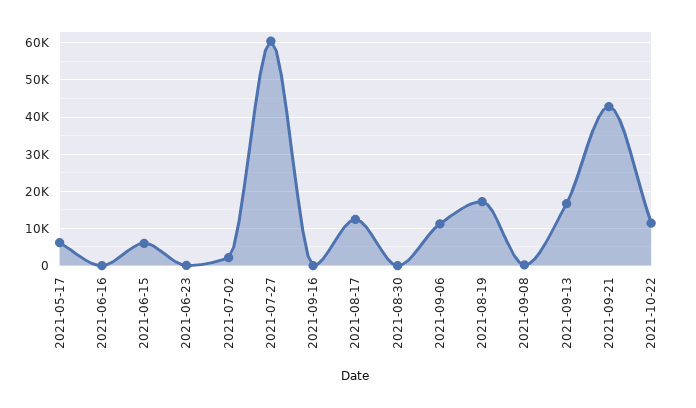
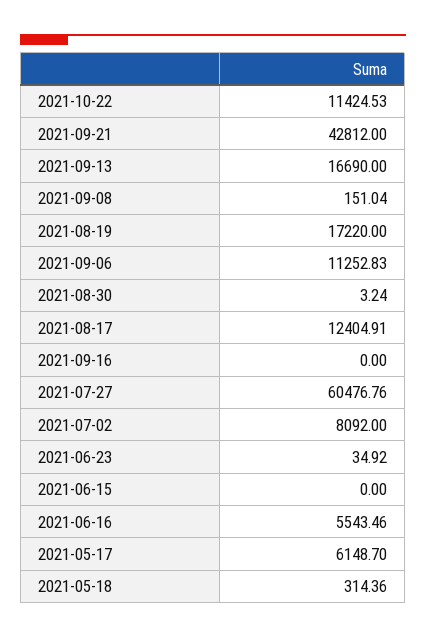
  {
    "2021-05-17": 6148.7,
-   "2021-06-16": 0,
+   "2021-06-16": 5543.46,
-   "2021-06-15": 6000,
+   "2021-06-15": 0,
    "2021-06-23": 34.92,
-   "2021-07-02": 2000,
+   "2021-07-02": 8092,
    "2021-07-27": 60476.76,
    "2021-09-16": 0,
    "2021-08-17": 12404.91,
    "2021-08-30": 3.24,
    "2021-09-06": 11252.83,
    "2021-08-19": 17220,
    "2021-09-08": 151.04,
    "2021-09-13": 16690,
    "2021-09-21": 42812,
-   "2021-10-22": 11424.53
+   "2021-10-22": 11424.53,
+   "2021-05-18": 314.36
  }

